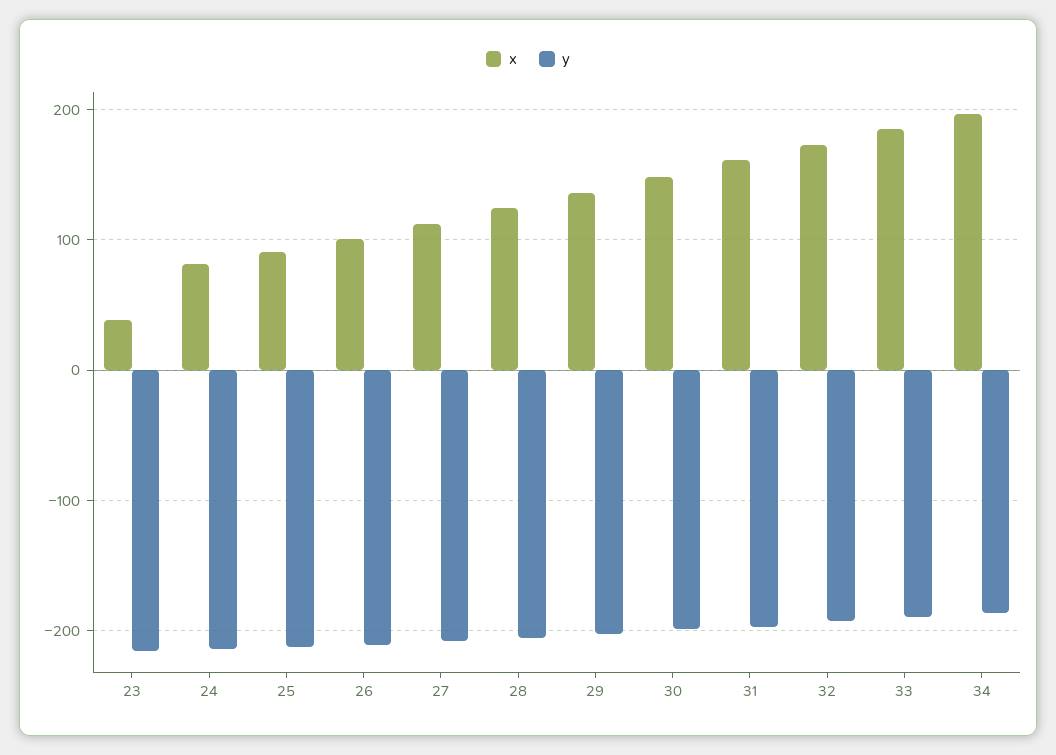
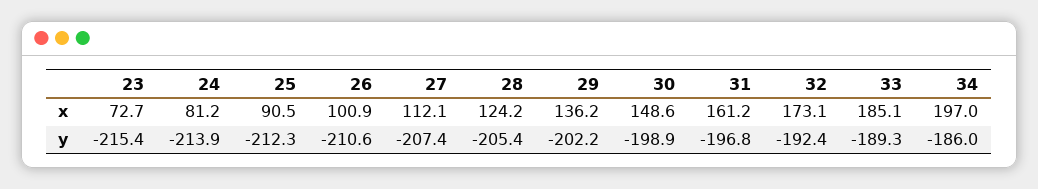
  {
    "x": {
-     "23": 40,
+     "23": 72.7,
      "24": 81.2,
      "25": 90.5,
      "26": 100.9,
      "27": 112.1,
      "28": 124.2,
      "29": 136.2,
      "30": 148.6,
      "31": 161.2,
      "32": 173.1,
      "33": 185.1,
      "34": 197
    },
    "y": {
      "23": -215.4,
      "24": -213.9,
      "25": -212.3,
      "26": -210.6,
      "27": -207.4,
      "28": -205.4,
      "29": -202.2,
      "30": -198.9,
      "31": -196.8,
      "32": -192.4,
      "33": -189.3,
      "34": -186
    }
  }

